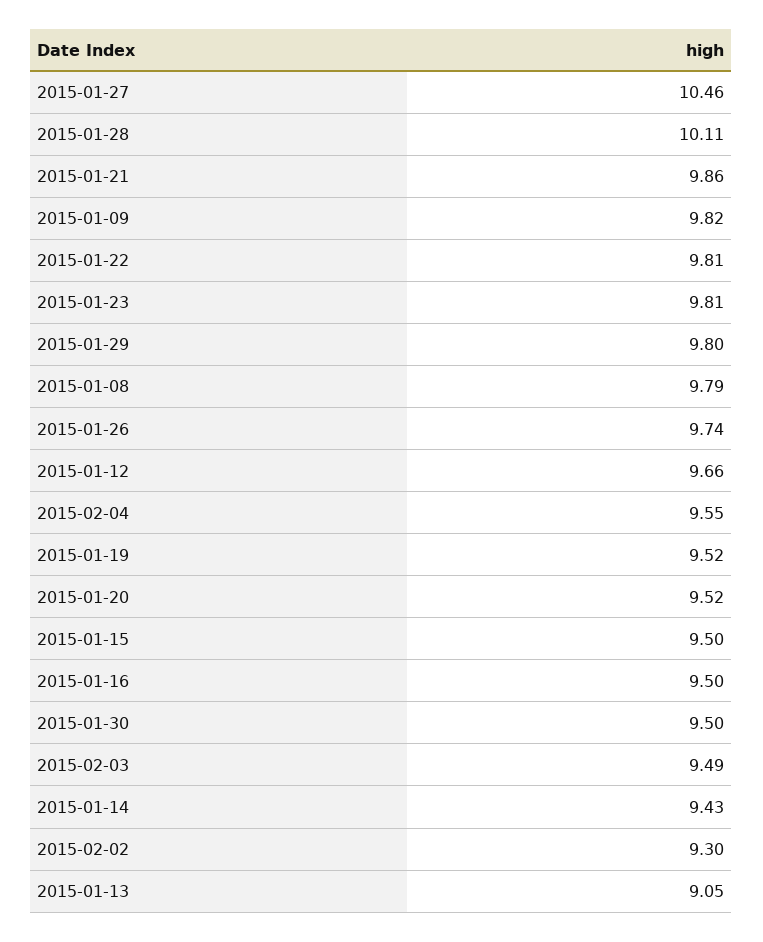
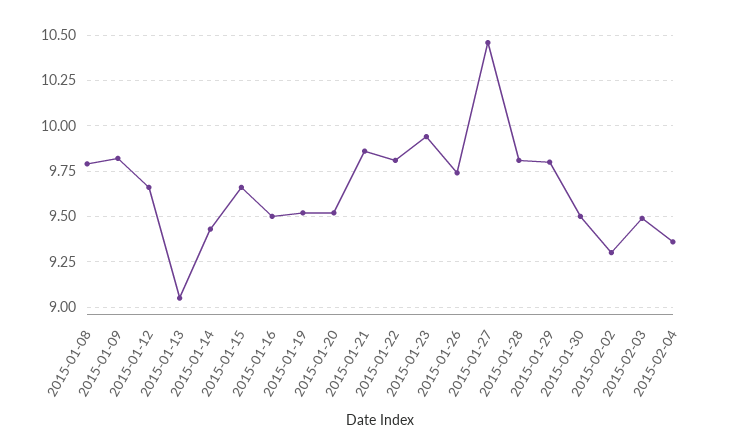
  {
    "2015-01-27": 10.46,
-   "2015-01-28": 10.11,
+   "2015-01-28": 9.8,
    "2015-01-21": 9.86,
    "2015-01-09": 9.82,
    "2015-01-22": 9.81,
-   "2015-01-23": 9.81,
+   "2015-01-23": 9.95,
    "2015-01-29": 9.8,
    "2015-01-08": 9.79,
    "2015-01-26": 9.74,
    "2015-01-12": 9.66,
-   "2015-02-04": 9.55,
+   "2015-02-04": 9.35,
    "2015-01-19": 9.52,
    "2015-01-20": 9.52,
-   "2015-01-15": 9.5,
+   "2015-01-15": 9.65,
    "2015-01-16": 9.5,
    "2015-01-30": 9.5,
    "2015-02-03": 9.49,
    "2015-01-14": 9.43,
    "2015-02-02": 9.3,
    "2015-01-13": 9.05
  }

